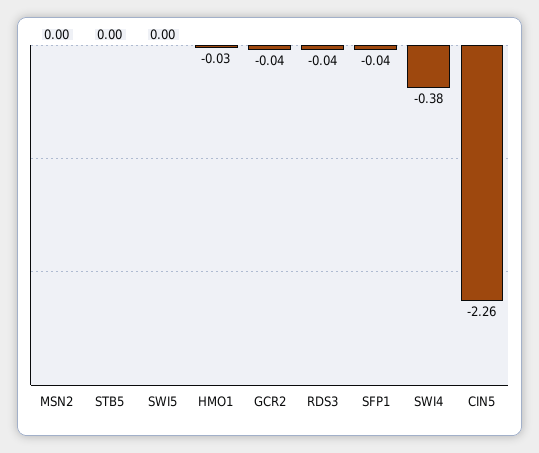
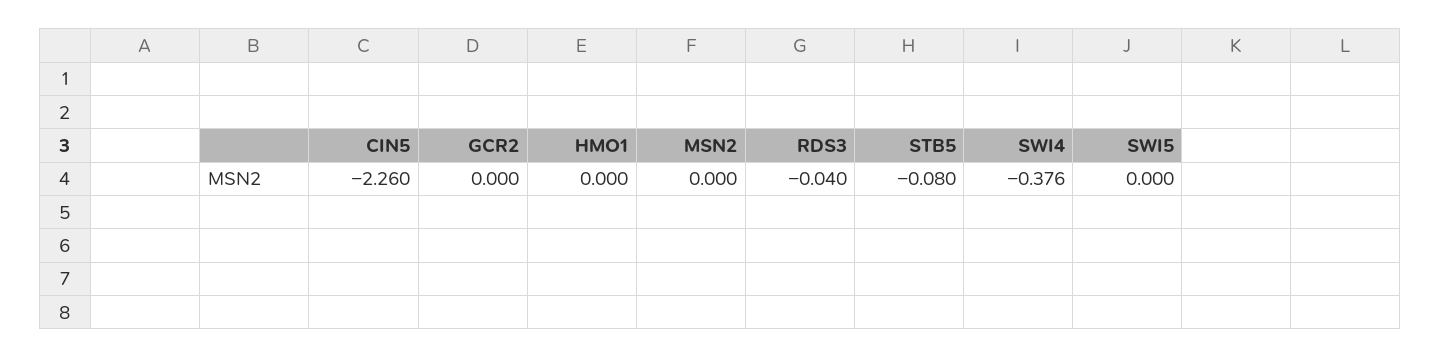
  {
    "MSN2": 0,
-   "STB5": 0,
+   "STB5": -0.08,
    "SWI5": 0,
-   "HMO1": -0.03,
+   "HMO1": 0,
-   "GCR2": -0.04,
+   "GCR2": 0,
    "RDS3": -0.04,
-   "SFP1": -0.04,
    "SWI4": -0.376,
    "CIN5": -2.26
  }

